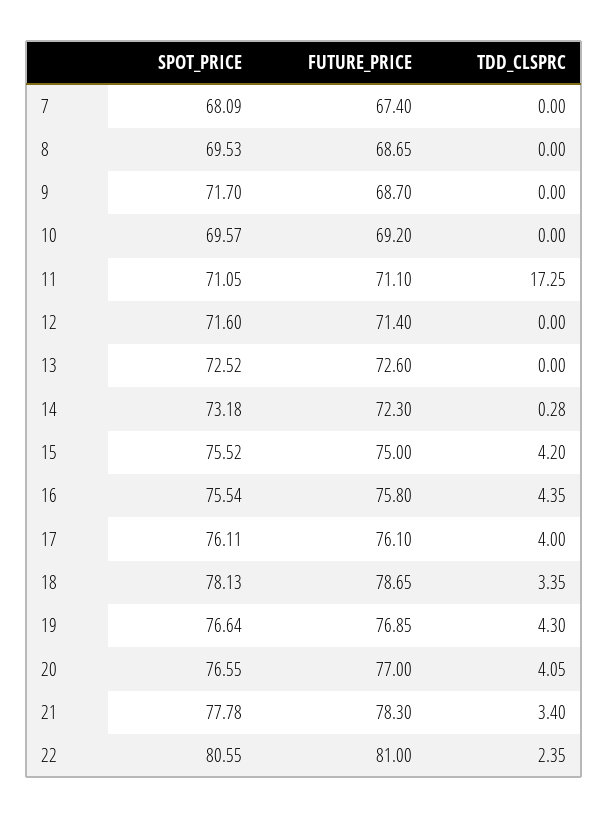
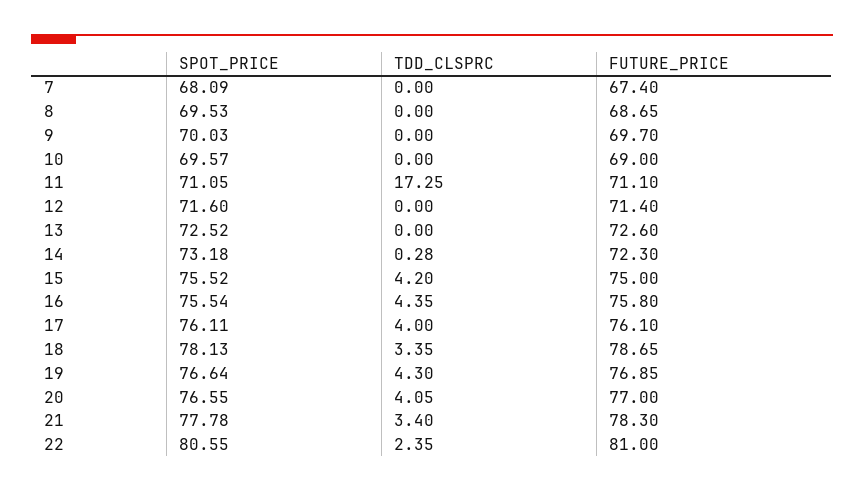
  {
    "SPOT_PRICE": {
      "7": 68.09,
      "8": 69.53,
-     "9": 71.7,
+     "9": 70.03,
      "10": 69.57,
      "11": 71.05,
      "12": 71.6,
      "13": 72.52,
      "14": 73.18,
      "15": 75.52,
      "16": 75.54,
      "17": 76.11,
      "18": 78.13,
      "19": 76.64,
      "20": 76.55,
      "21": 77.78,
      "22": 80.55
    },
    "FUTURE_PRICE": {
      "7": 67.4,
      "8": 68.65,
-     "9": 68.7,
+     "9": 69.7,
-     "10": 69.2,
+     "10": 69,
      "11": 71.1,
      "12": 71.4,
      "13": 72.6,
      "14": 72.3,
      "15": 75,
      "16": 75.8,
      "17": 76.1,
      "18": 78.65,
      "19": 76.85,
      "20": 77,
      "21": 78.3,
      "22": 81
    },
    "TDD_CLSPRC": {
      "7": 0,
      "8": 0,
      "9": 0,
      "10": 0,
      "11": 17.25,
      "12": 0,
      "13": 0,
      "14": 0.28,
      "15": 4.2,
      "16": 4.35,
      "17": 4,
      "18": 3.35,
      "19": 4.3,
      "20": 4.05,
      "21": 3.4,
      "22": 2.35
    }
  }

